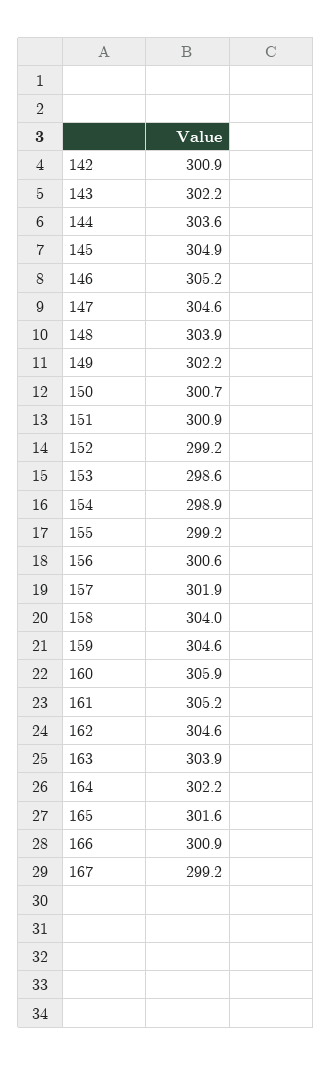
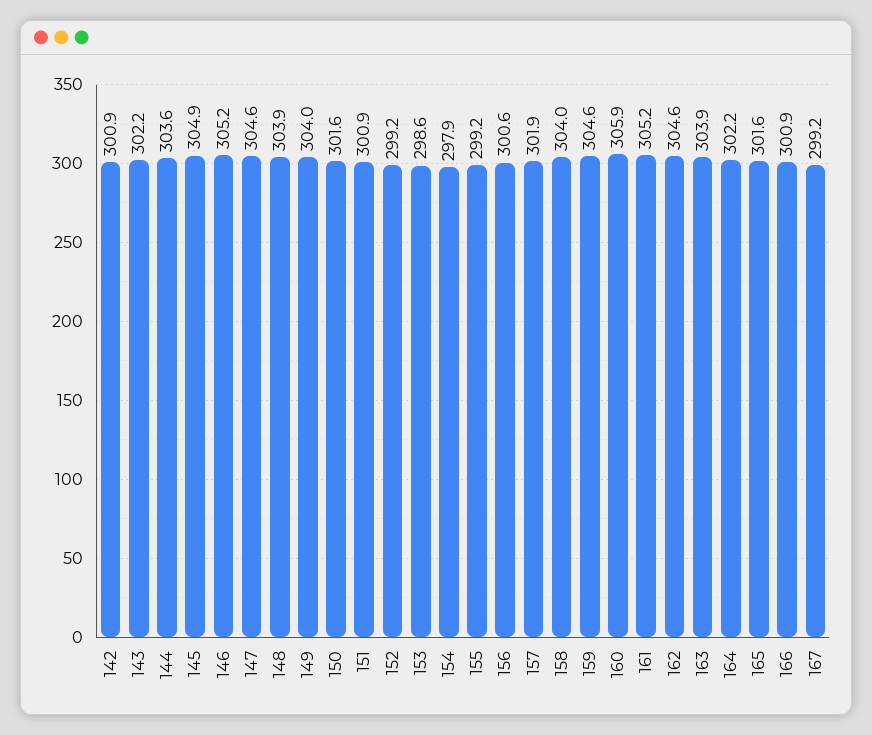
  {
    "142": 300.9,
    "143": 302.2,
    "144": 303.6,
    "145": 304.9,
    "146": 305.2,
    "147": 304.6,
    "148": 303.9,
-   "149": 302.2,
+   "149": 304,
-   "150": 300.7,
+   "150": 301.6,
    "151": 300.9,
    "152": 299.2,
    "153": 298.6,
-   "154": 298.9,
+   "154": 297.9,
    "155": 299.2,
    "156": 300.6,
    "157": 301.9,
    "158": 304,
    "159": 304.6,
    "160": 305.9,
    "161": 305.2,
    "162": 304.6,
    "163": 303.9,
    "164": 302.2,
    "165": 301.6,
    "166": 300.9,
    "167": 299.2
  }

